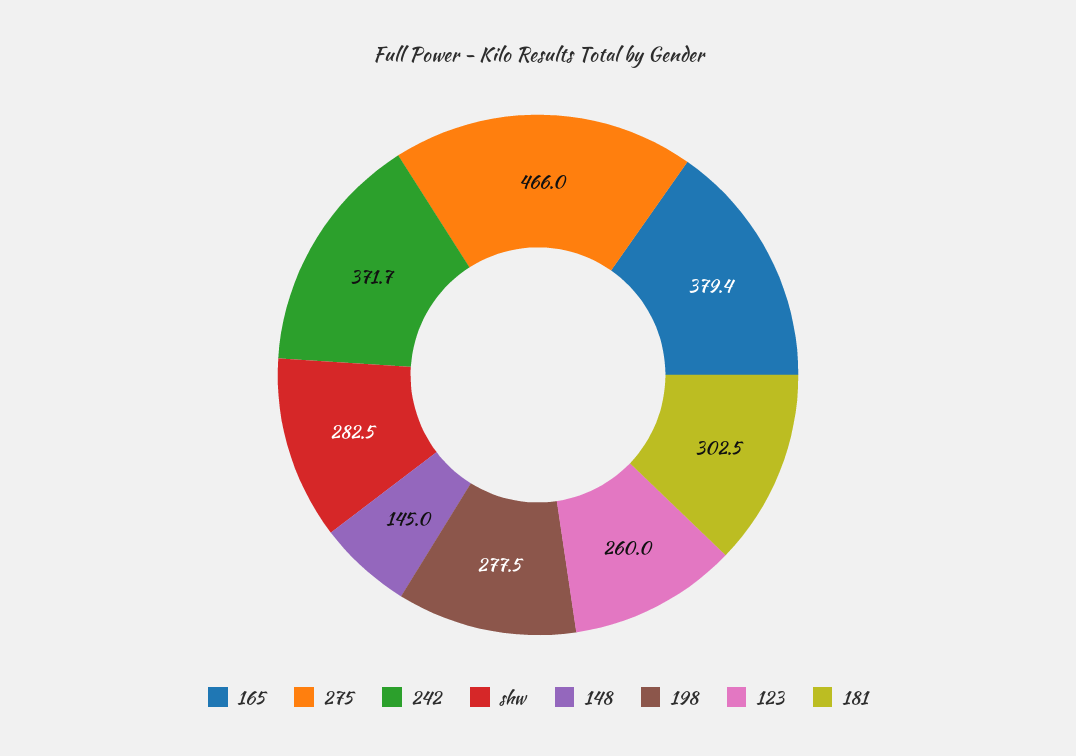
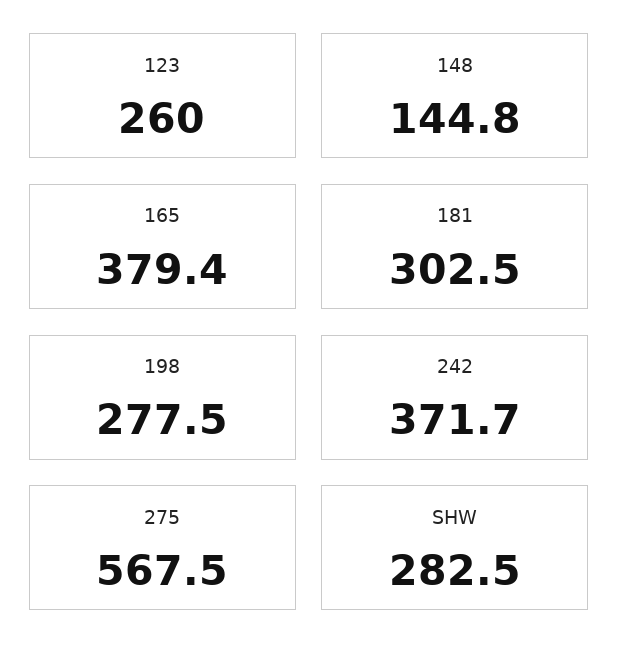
  {
    "165": 379.4,
-   "275": 466,
+   "275": 567.5,
    "242": 371.7,
    "shw": 282.5,
-   "148": 145,
+   "148": 144.8,
    "198": 277.5,
    "123": 260,
    "181": 302.5
  }

